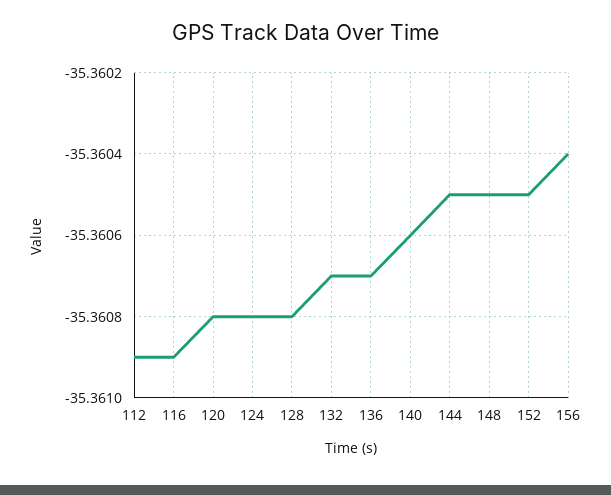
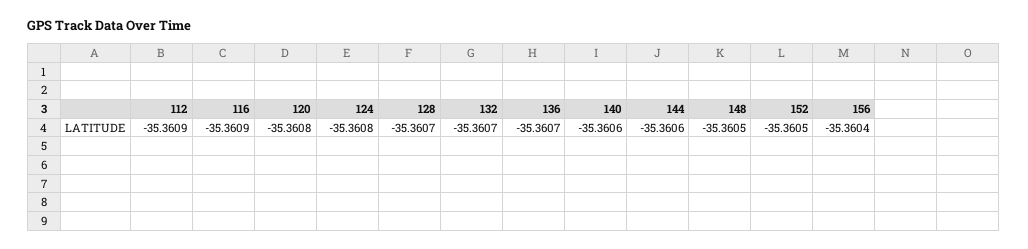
  {
    "112": -35.3609,
    "116": -35.3609,
    "120": -35.3608,
    "124": -35.3608,
-   "128": -35.3608,
+   "128": -35.3607,
    "132": -35.3607,
    "136": -35.3607,
    "140": -35.3606,
-   "144": -35.3605,
+   "144": -35.3606,
    "148": -35.3605,
    "152": -35.3605,
    "156": -35.3604
  }

